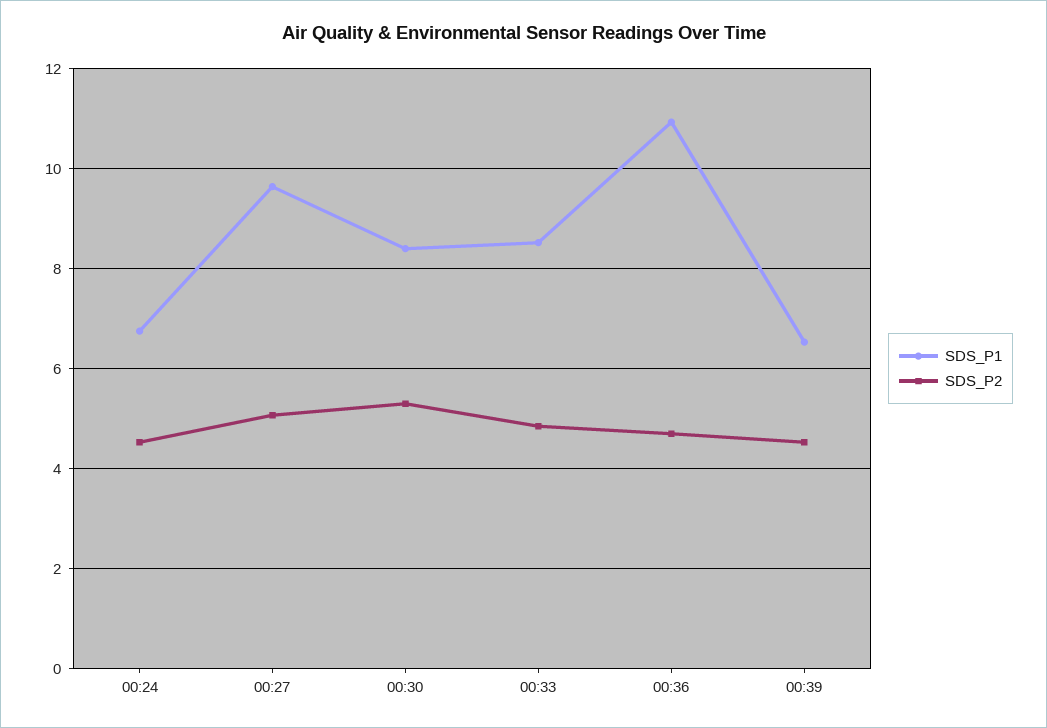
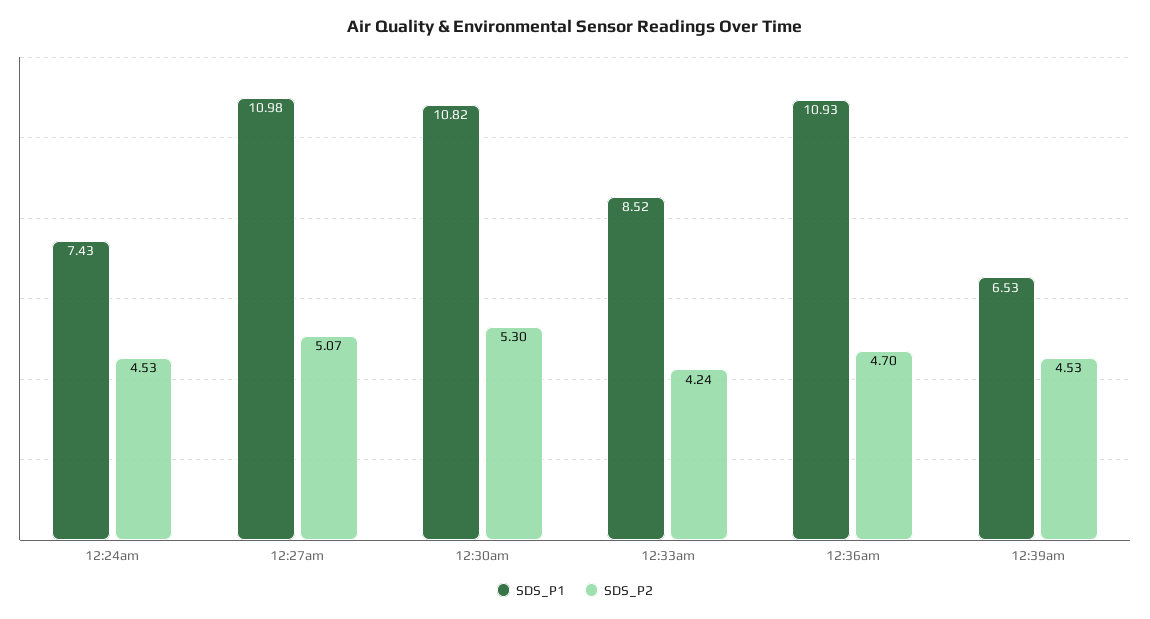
  {
    "SDS_P1": {
-     "00:24": 6.8,
+     "00:24": 7.43,
-     "00:27": 9.6,
+     "00:27": 10.98,
-     "00:30": 8.4,
+     "00:30": 10.82,
      "00:33": 8.52,
      "00:36": 10.93,
      "00:39": 6.53
    },
    "SDS_P2": {
      "00:24": 4.53,
      "00:27": 5.07,
      "00:30": 5.3,
-     "00:33": 4.8,
+     "00:33": 4.24,
      "00:36": 4.7,
      "00:39": 4.53
    }
  }

